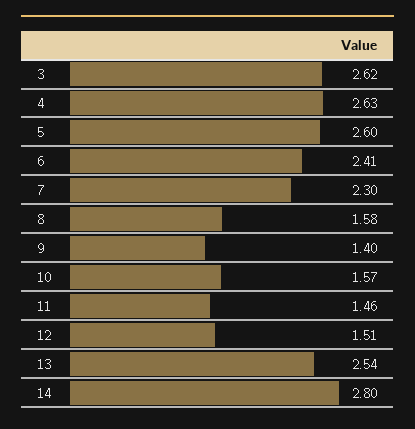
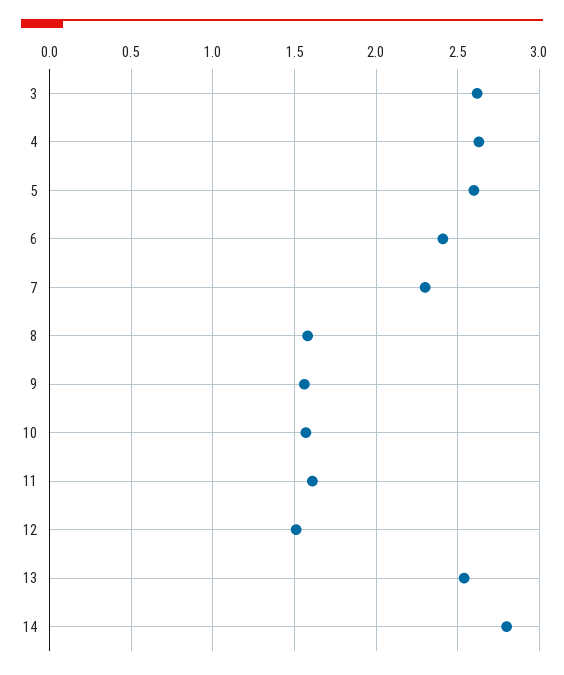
  {
    "3": 2.62,
    "4": 2.63,
    "5": 2.6,
    "6": 2.41,
    "7": 2.3,
    "8": 1.58,
-   "9": 1.4,
+   "9": 1.55,
    "10": 1.57,
-   "11": 1.46,
+   "11": 1.6,
    "12": 1.51,
    "13": 2.54,
    "14": 2.8
  }

